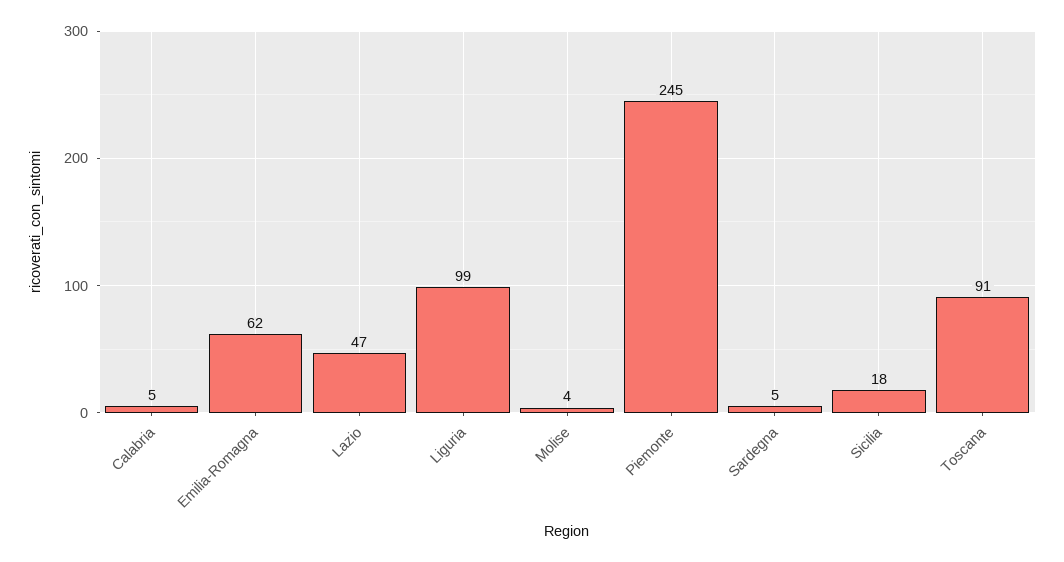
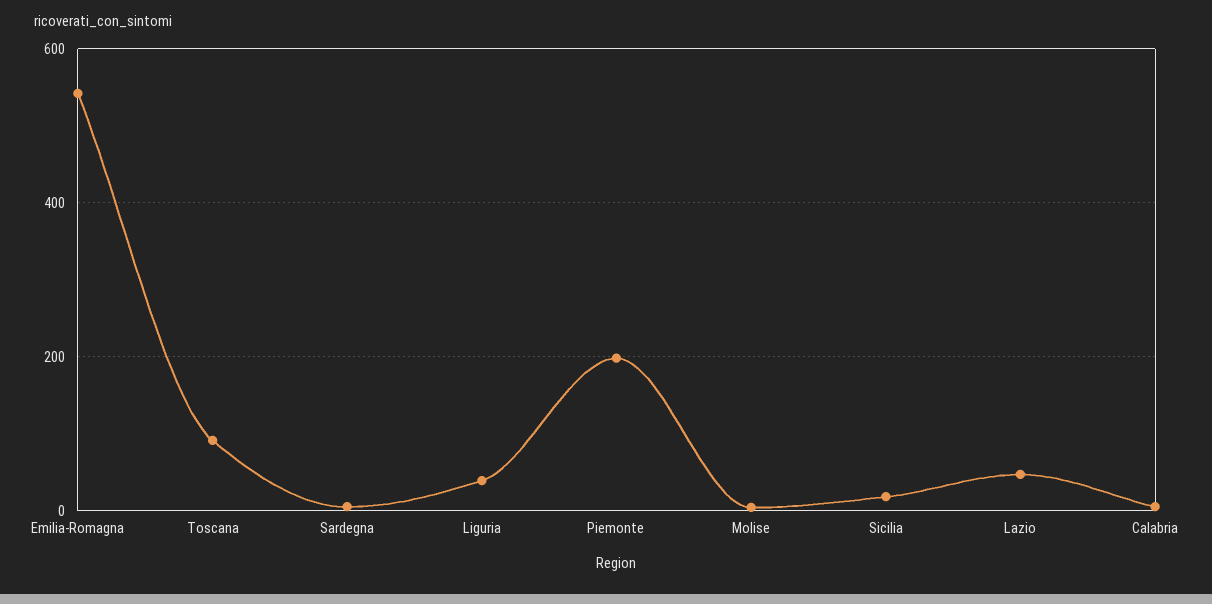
  {
    "Calabria": 5,
-   "Emilia-Romagna": 62,
+   "Emilia-Romagna": 540,
    "Lazio": 47,
-   "Liguria": 99,
+   "Liguria": 40,
    "Molise": 4,
-   "Piemonte": 245,
+   "Piemonte": 200,
    "Sardegna": 5,
    "Sicilia": 18,
    "Toscana": 91
  }

